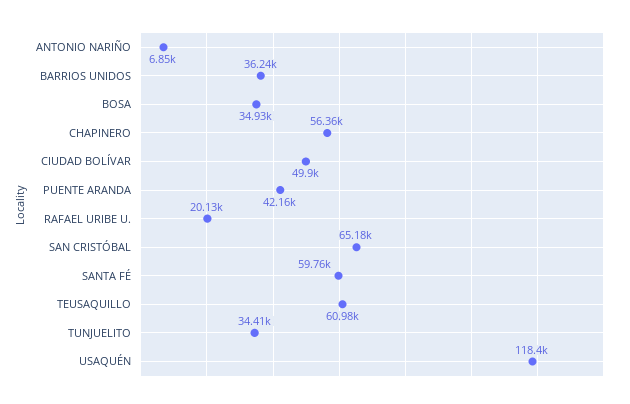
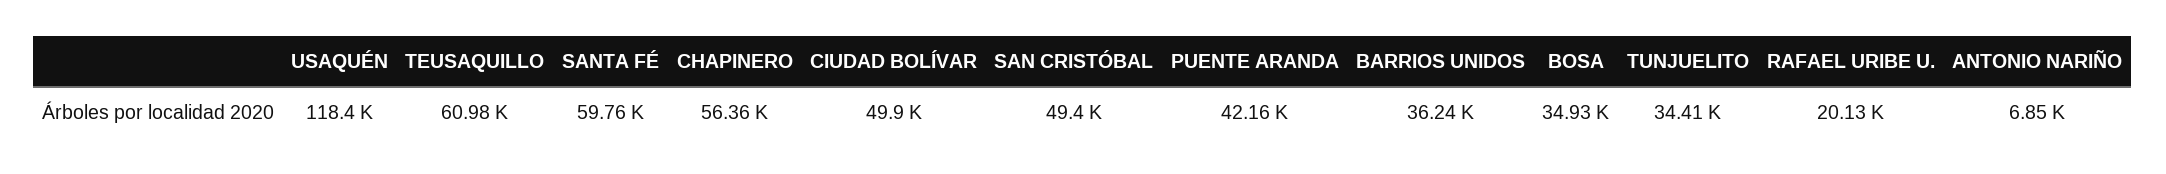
  {
    "ANTONIO NARIÑO": 6850,
    "BARRIOS UNIDOS": 36240,
    "BOSA": 34930,
    "CHAPINERO": 56360,
    "CIUDAD BOLÍVAR": 49900,
    "PUENTE ARANDA": 42160,
    "RAFAEL URIBE U.": 20130,
-   "SAN CRISTÓBAL": 65180,
+   "SAN CRISTÓBAL": 49400,
    "SANTA FÉ": 59760,
    "TEUSAQUILLO": 60980,
    "TUNJUELITO": 34410,
    "USAQUÉN": 118400
  }

